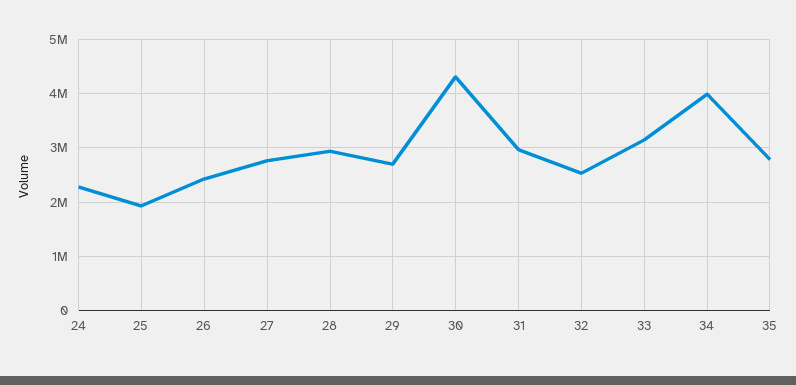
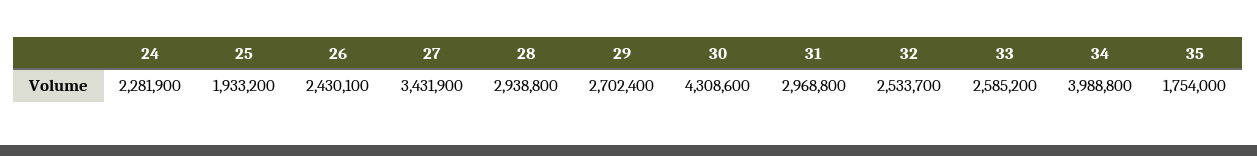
  {
    "24": 2281900,
    "25": 1933200,
    "26": 2430100,
-   "27": 2800000,
+   "27": 3431900,
    "28": 2938800,
    "29": 2702400,
    "30": 4308600,
    "31": 2968800,
    "32": 2533700,
-   "33": 3200000,
+   "33": 2585200,
    "34": 3988800,
-   "35": 2800000
+   "35": 1754000
  }

